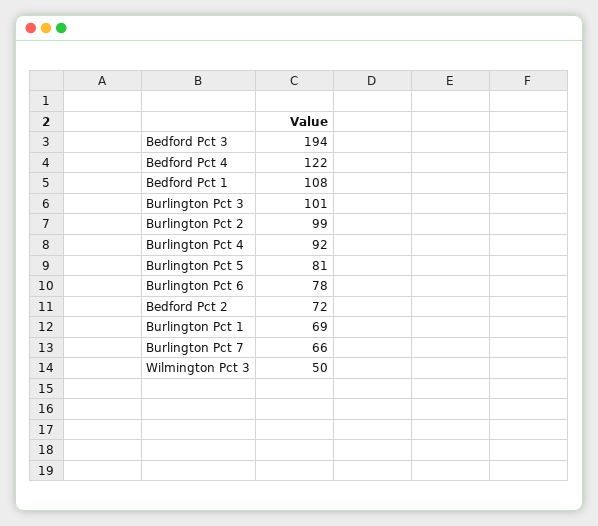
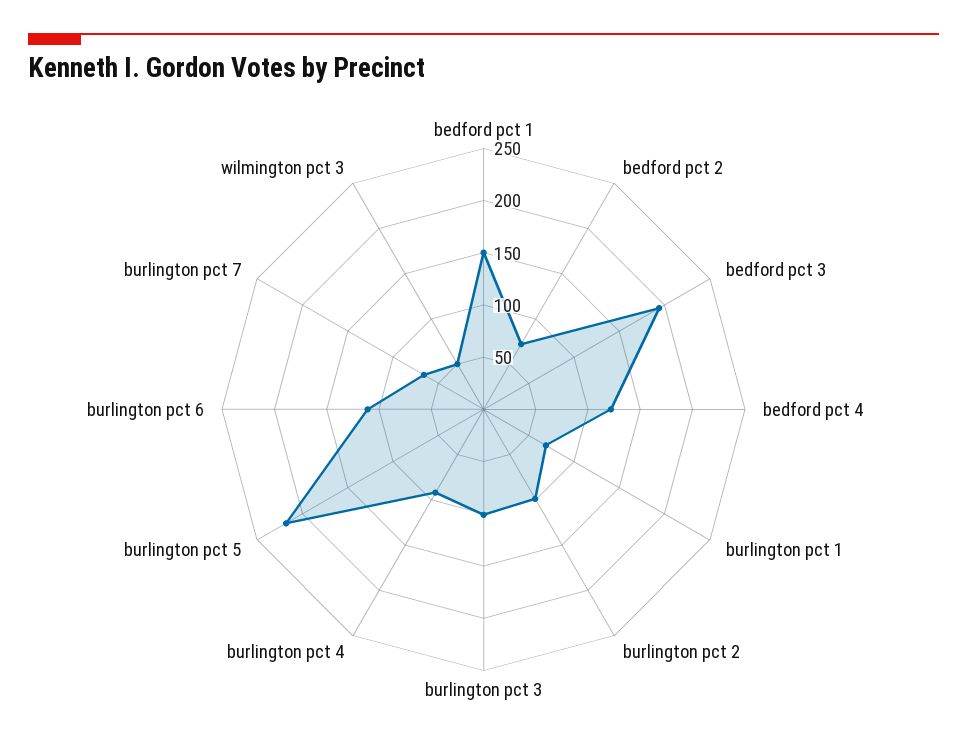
  {
    "Bedford Pct 3": 194,
    "Bedford Pct 4": 122,
-   "Bedford Pct 1": 108,
+   "Bedford Pct 1": 150,
    "Burlington Pct 3": 101,
    "Burlington Pct 2": 99,
    "Burlington Pct 4": 92,
-   "Burlington Pct 5": 81,
+   "Burlington Pct 5": 220,
-   "Burlington Pct 6": 78,
+   "Burlington Pct 6": 110,
    "Bedford Pct 2": 72,
    "Burlington Pct 1": 69,
    "Burlington Pct 7": 66,
    "Wilmington Pct 3": 50
  }

